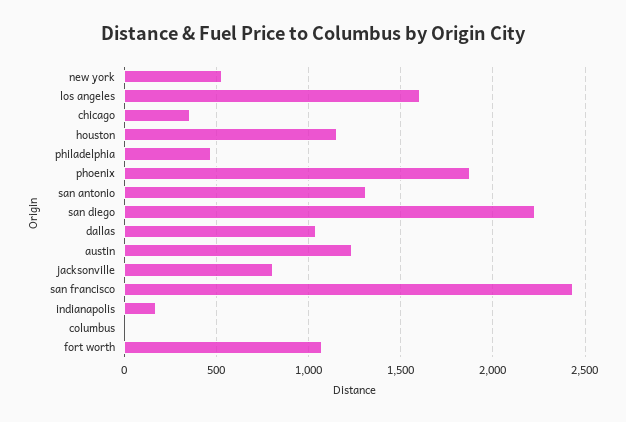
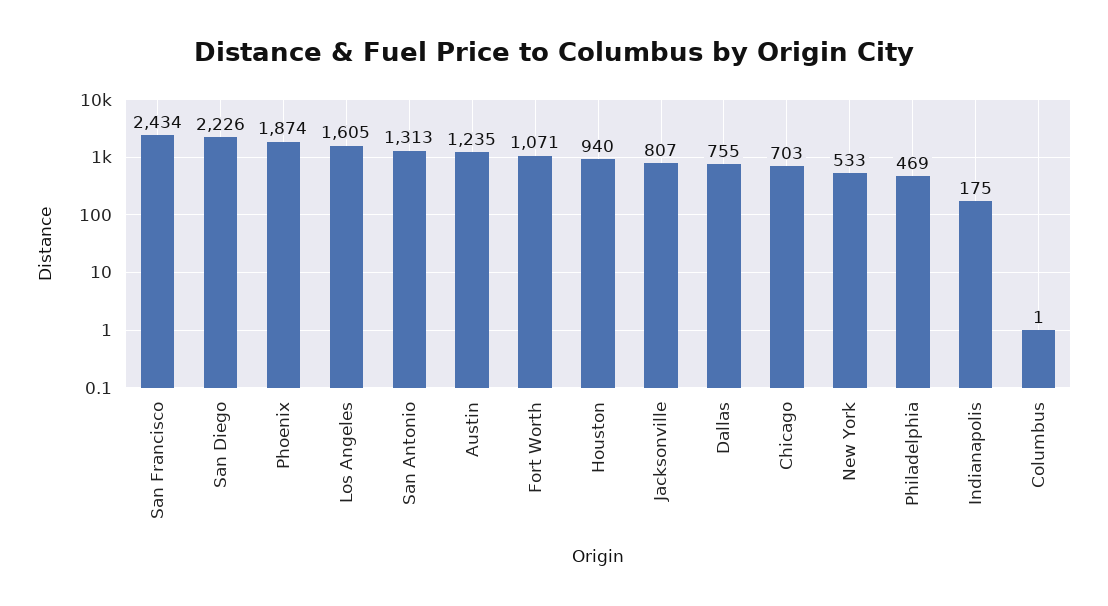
  {
    "new york": 533,
    "los angeles": 1605,
-   "chicago": 350,
+   "chicago": 703,
-   "houston": 1150,
+   "houston": 940,
    "philadelphia": 469,
    "phoenix": 1874,
    "san antonio": 1313,
    "san diego": 2226,
-   "dallas": 1050,
+   "dallas": 755,
    "austin": 1235,
    "jacksonville": 807,
    "san francisco": 2434,
    "indianapolis": 175,
    "columbus": 1,
    "fort worth": 1071
  }

